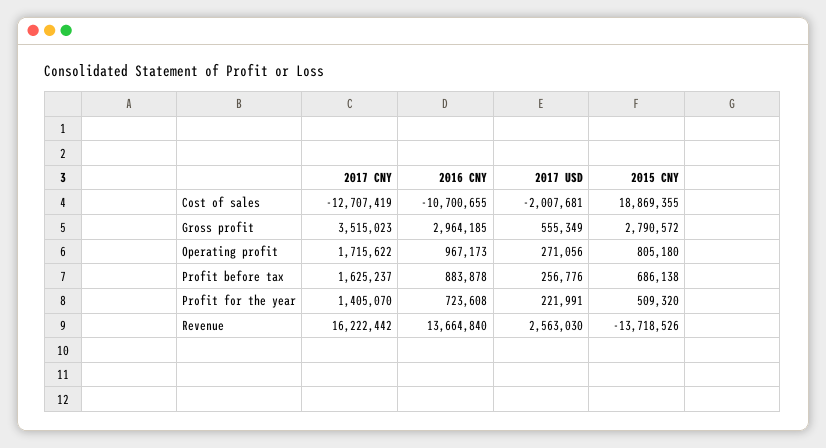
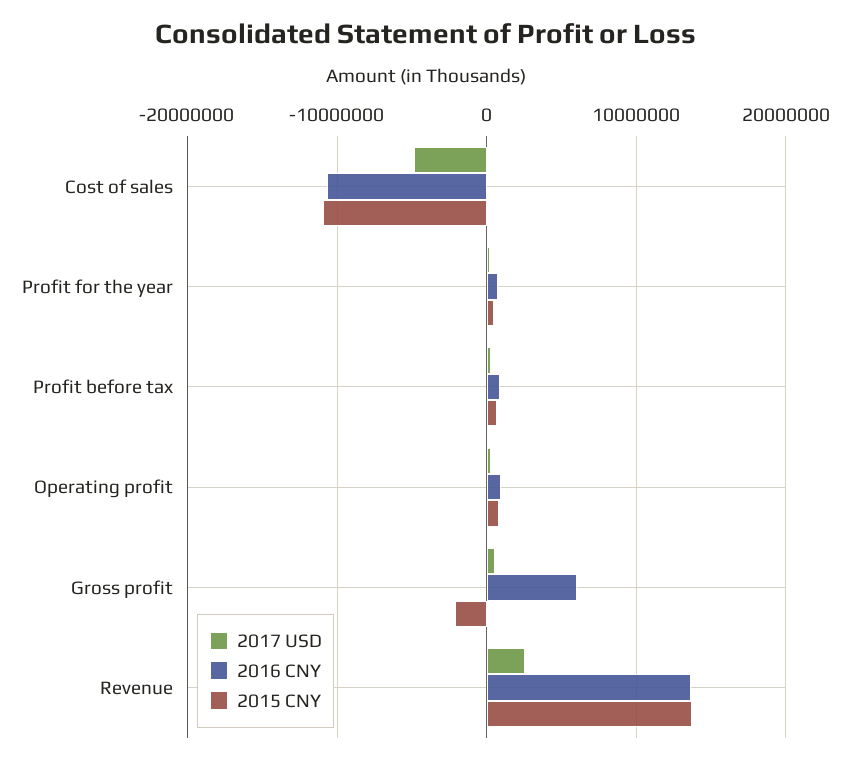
  {
-   "2017 CNY": {
-     "Cost of sales": -12707419,
-     "Gross profit": 3515023,
-     "Operating profit": 1715622,
-     "Profit before tax": 1625237,
-     "Profit for the year": 1405070,
-     "Revenue": 16222442
-   },
    "2016 CNY": {
      "Cost of sales": -10700655,
-     "Gross profit": 2964185,
+     "Gross profit": 6000000,
      "Operating profit": 967173,
      "Profit before tax": 883878,
      "Profit for the year": 723608,
      "Revenue": 13664840
    },
    "2017 USD": {
-     "Cost of sales": -2007681,
+     "Cost of sales": -5000000,
      "Gross profit": 555349,
      "Operating profit": 271056,
      "Profit before tax": 256776,
      "Profit for the year": 221991,
      "Revenue": 2563030
    },
    "2015 CNY": {
-     "Cost of sales": 18869355,
+     "Cost of sales": -11000000,
-     "Gross profit": 2790572,
+     "Gross profit": -2000000,
      "Operating profit": 805180,
      "Profit before tax": 686138,
      "Profit for the year": 509320,
-     "Revenue": -13718526
+     "Revenue": 14000000
    }
  }

